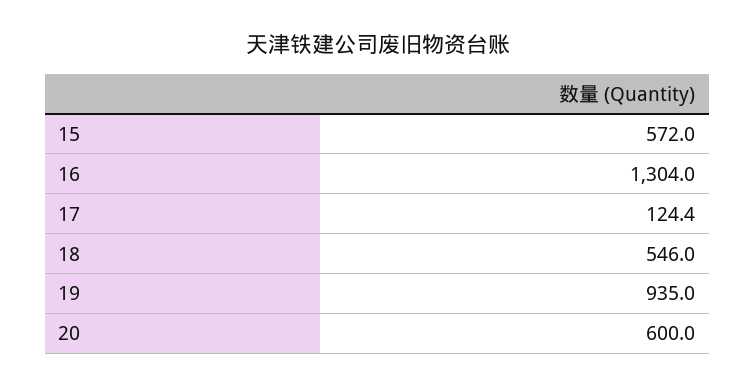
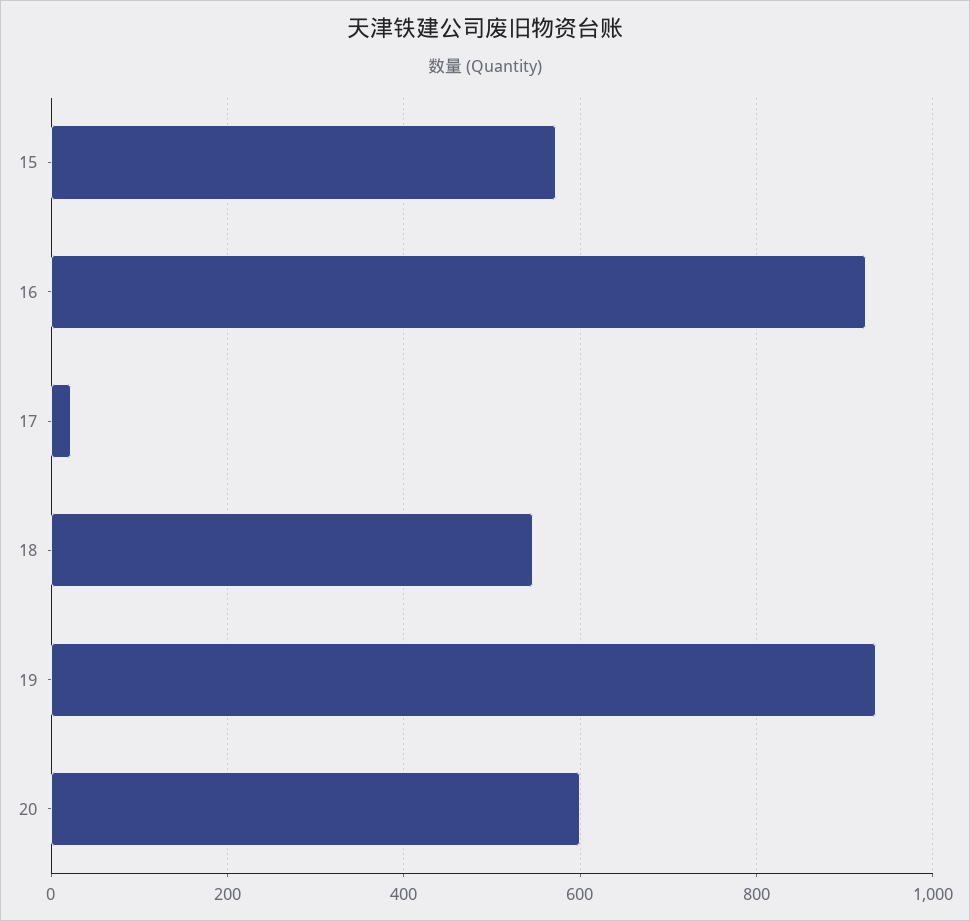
  {
    "15": 572,
-   "16": 1304,
+   "16": 920,
-   "17": 124.4,
+   "17": 20,
    "18": 546,
    "19": 935,
    "20": 600
  }

